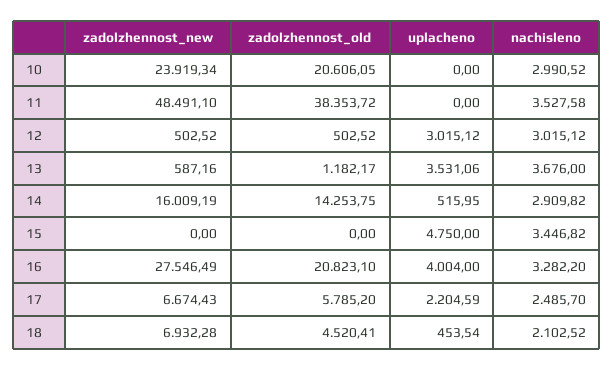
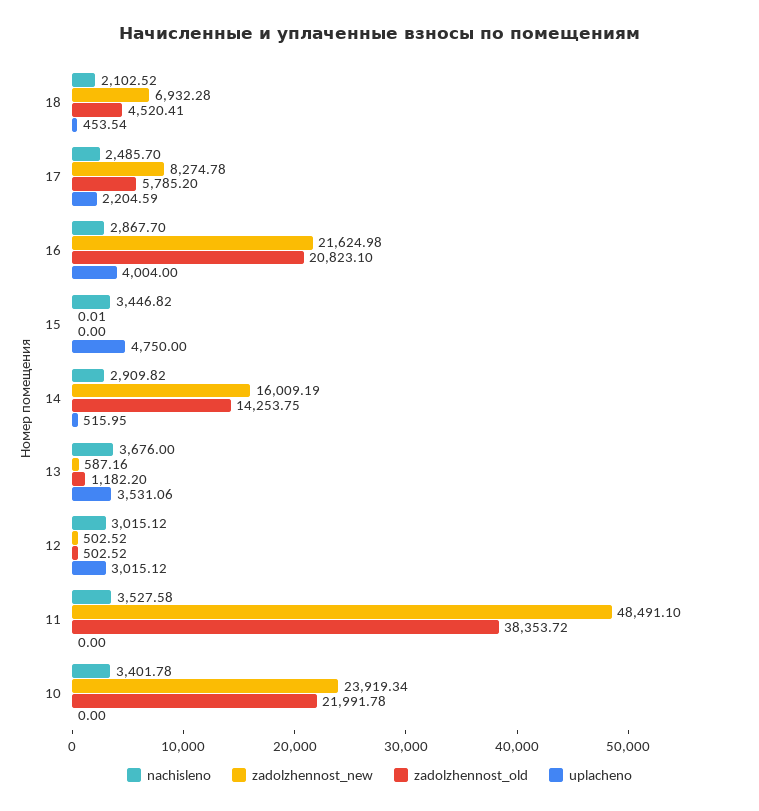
  {
    "zadolzhennost_new": {
      "10": 23919.34,
      "11": 48491.1,
      "12": 502.52,
      "13": 587.16,
      "14": 16009.19,
-     "15": 0,
+     "15": 0.01,
-     "16": 27546.49,
+     "16": 21624.98,
-     "17": 6674.43,
+     "17": 8274.78,
      "18": 6932.28
    },
    "zadolzhennost_old": {
-     "10": 20606.05,
+     "10": 21991.78,
      "11": 38353.72,
      "12": 502.52,
-     "13": 1182.17,
+     "13": 1182.2,
      "14": 14253.75,
      "15": 0,
      "16": 20823.1,
      "17": 5785.2,
      "18": 4520.41
    },
    "uplacheno": {
      "10": 0,
      "11": 0,
      "12": 3015.12,
      "13": 3531.06,
      "14": 515.95,
      "15": 4750,
      "16": 4004,
      "17": 2204.59,
      "18": 453.54
    },
    "nachisleno": {
-     "10": 2990.52,
+     "10": 3401.78,
      "11": 3527.58,
      "12": 3015.12,
      "13": 3676,
      "14": 2909.82,
      "15": 3446.82,
-     "16": 3282.2,
+     "16": 2867.7,
      "17": 2485.7,
      "18": 2102.52
    }
  }

